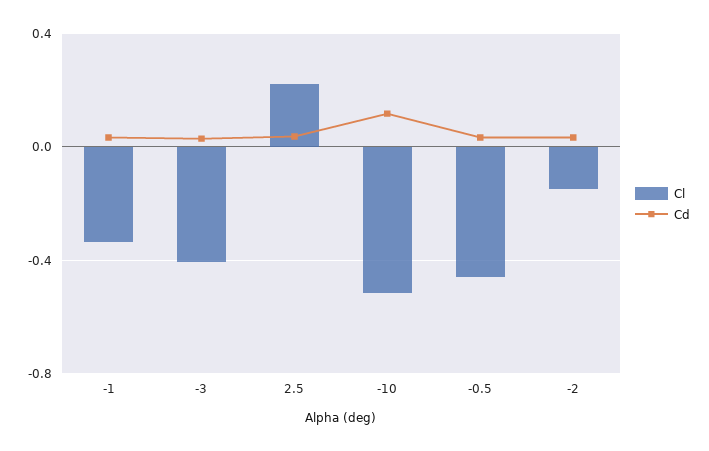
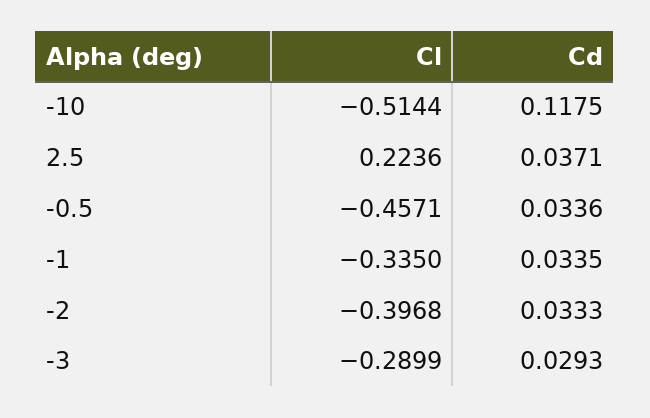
  {
    "Cl": {
      "-1": -0.335,
-     "-3": -0.4,
+     "-3": -0.2899,
      "2.5": 0.2236,
      "-10": -0.5144,
      "-0.5": -0.4571,
-     "-2": -0.15
+     "-2": -0.3968
    },
    "Cd": {
      "-1": 0.0335,
      "-3": 0.0293,
      "2.5": 0.0371,
      "-10": 0.1175,
      "-0.5": 0.0336,
      "-2": 0.0333
    }
  }

